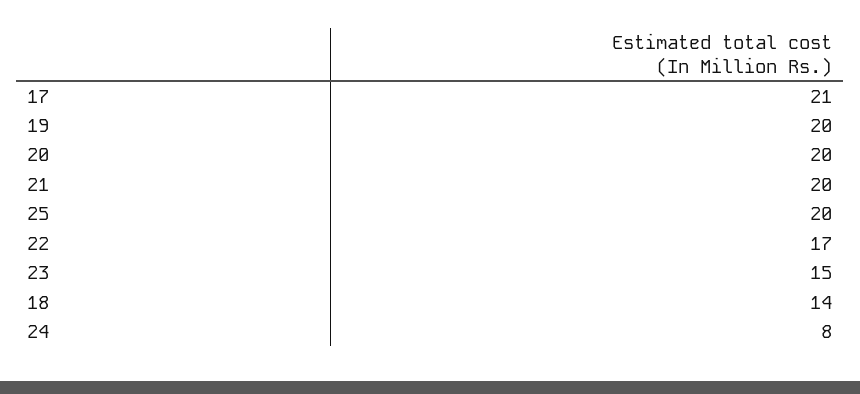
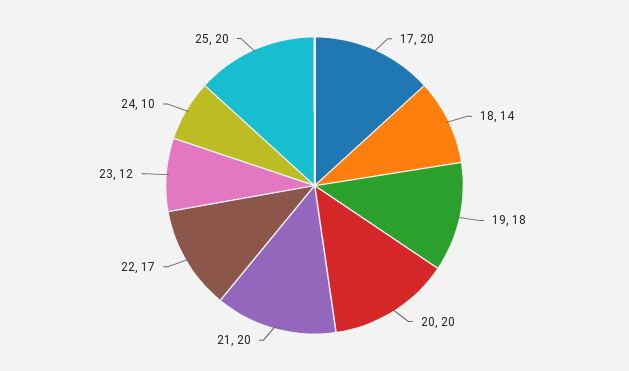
  {
-   "17": 21,
+   "17": 20,
-   "19": 20,
+   "19": 18,
    "20": 20,
    "21": 20,
    "25": 20,
    "22": 17,
-   "23": 15,
+   "23": 12,
    "18": 14,
-   "24": 8
+   "24": 10
  }

